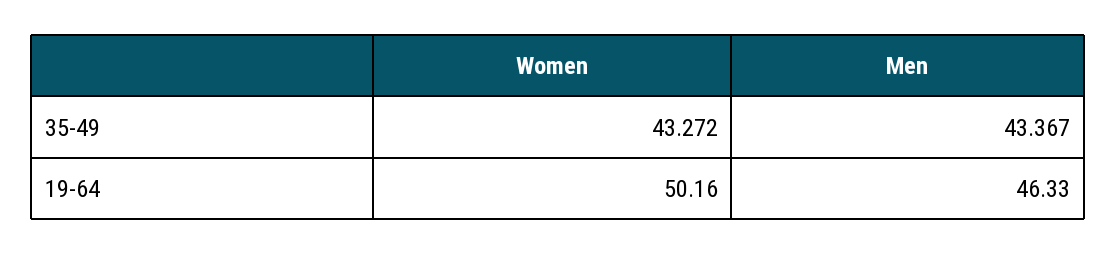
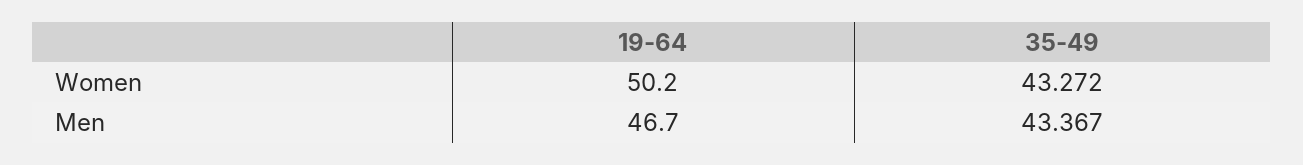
  {
    "Women": {
      "35-49": 43.272,
      "19-64": 50.16
    },
    "Men": {
      "35-49": 43.367,
-     "19-64": 46.33
+     "19-64": 46.7
    }
  }

